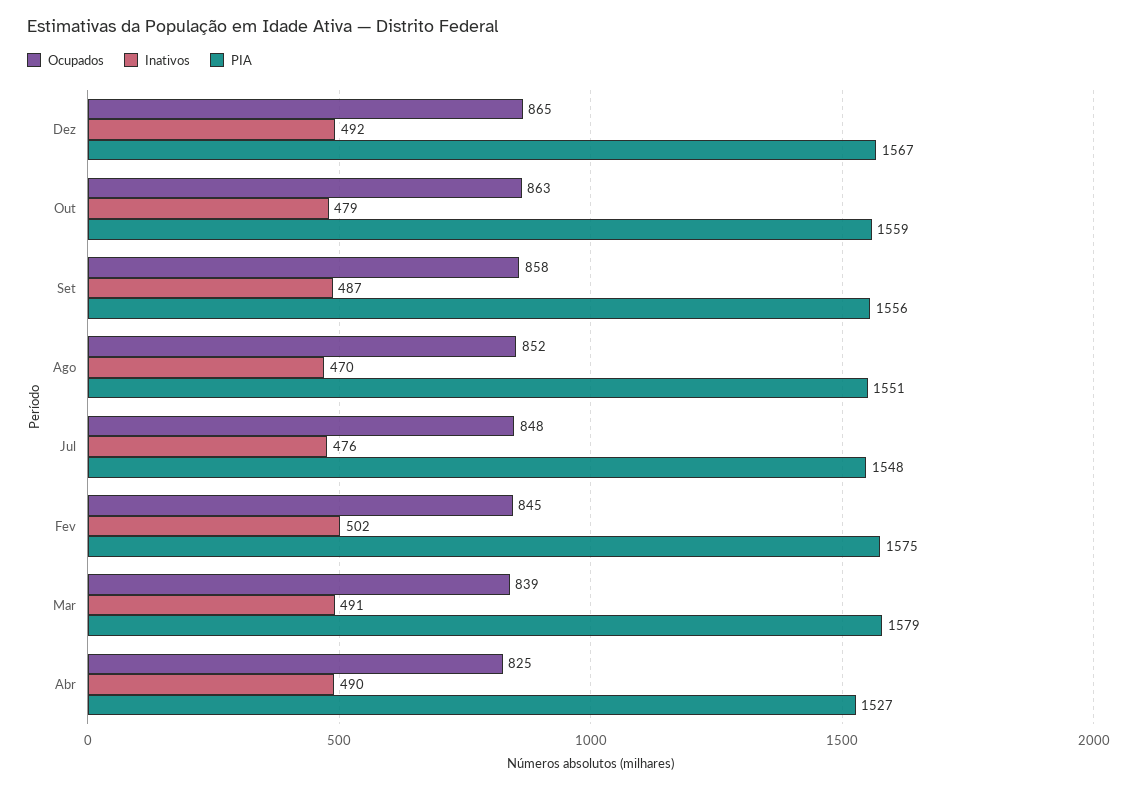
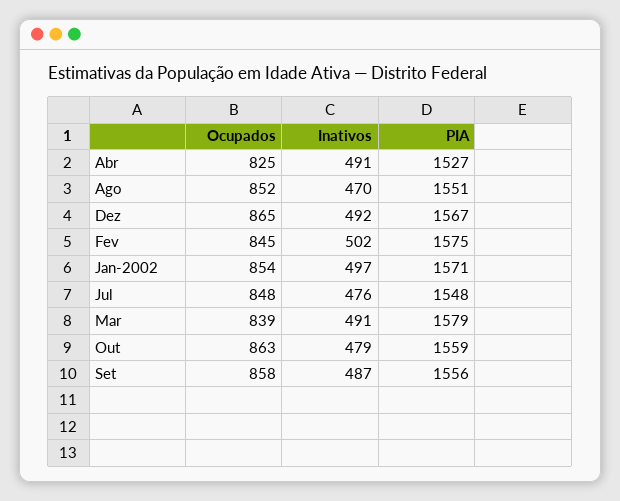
  {
    "Ocupados": {
      "Dez": 865,
      "Out": 863,
      "Set": 858,
      "Ago": 852,
      "Jul": 848,
      "Fev": 845,
      "Mar": 839,
-     "Abr": 825
+     "Abr": 825,
+     "Jan-2002": 854
    },
    "Inativos": {
      "Dez": 492,
      "Out": 479,
      "Set": 487,
      "Ago": 470,
      "Jul": 476,
      "Fev": 502,
      "Mar": 491,
-     "Abr": 490
+     "Abr": 491,
+     "Jan-2002": 497
    },
    "PIA": {
      "Dez": 1567,
      "Out": 1559,
      "Set": 1556,
      "Ago": 1551,
      "Jul": 1548,
      "Fev": 1575,
      "Mar": 1579,
-     "Abr": 1527
+     "Abr": 1527,
+     "Jan-2002": 1571
    }
  }

